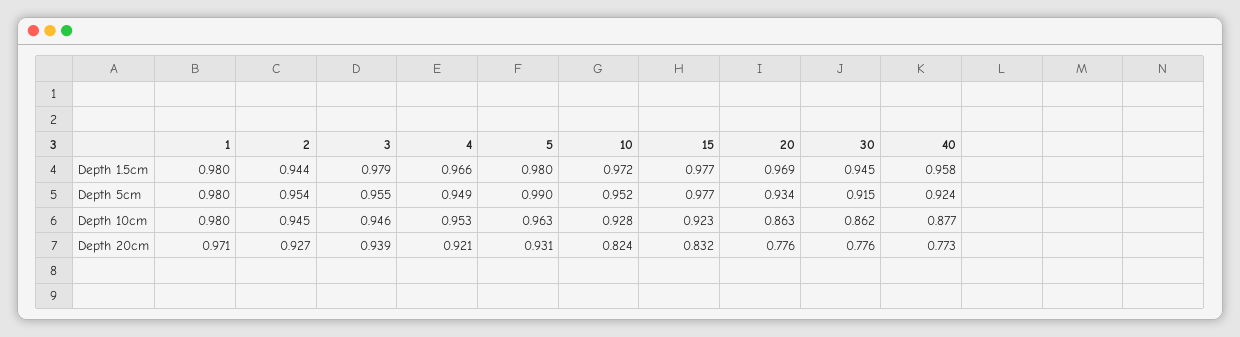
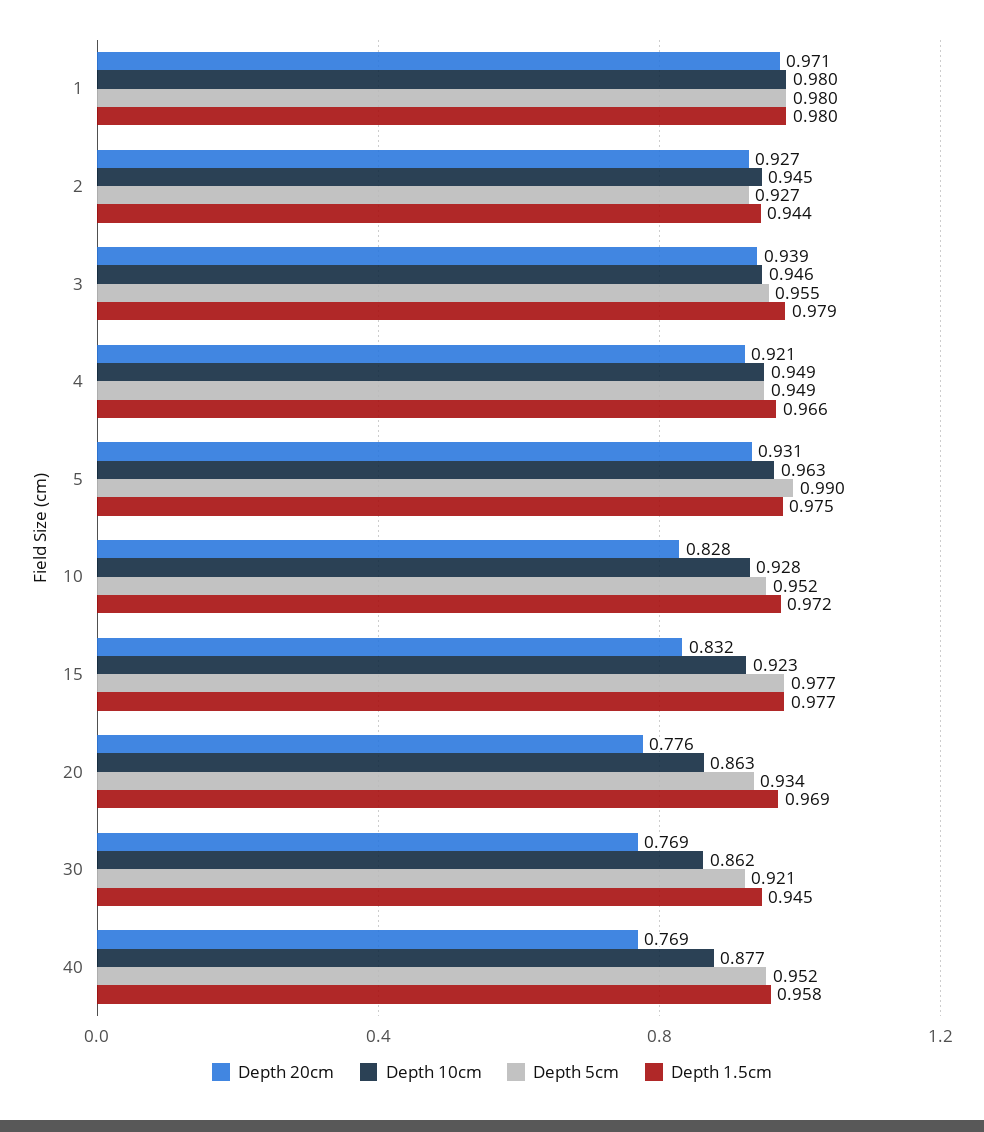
  {
    "Depth 1.5cm": {
      "1": 0.98,
      "2": 0.944,
      "3": 0.979,
      "4": 0.966,
-     "5": 0.98,
+     "5": 0.975,
      "10": 0.972,
      "15": 0.977,
      "20": 0.969,
      "30": 0.945,
      "40": 0.958
    },
    "Depth 5cm": {
      "1": 0.98,
-     "2": 0.954,
+     "2": 0.927,
      "3": 0.955,
      "4": 0.949,
      "5": 0.99,
      "10": 0.952,
      "15": 0.977,
      "20": 0.934,
-     "30": 0.915,
+     "30": 0.921,
-     "40": 0.924
+     "40": 0.952
    },
    "Depth 10cm": {
      "1": 0.98,
      "2": 0.945,
      "3": 0.946,
-     "4": 0.953,
+     "4": 0.949,
      "5": 0.963,
      "10": 0.928,
      "15": 0.923,
      "20": 0.863,
      "30": 0.862,
      "40": 0.877
    },
    "Depth 20cm": {
      "1": 0.971,
      "2": 0.927,
      "3": 0.939,
      "4": 0.921,
      "5": 0.931,
-     "10": 0.824,
+     "10": 0.828,
      "15": 0.832,
      "20": 0.776,
-     "30": 0.776,
+     "30": 0.769,
-     "40": 0.773
+     "40": 0.769
    }
  }

